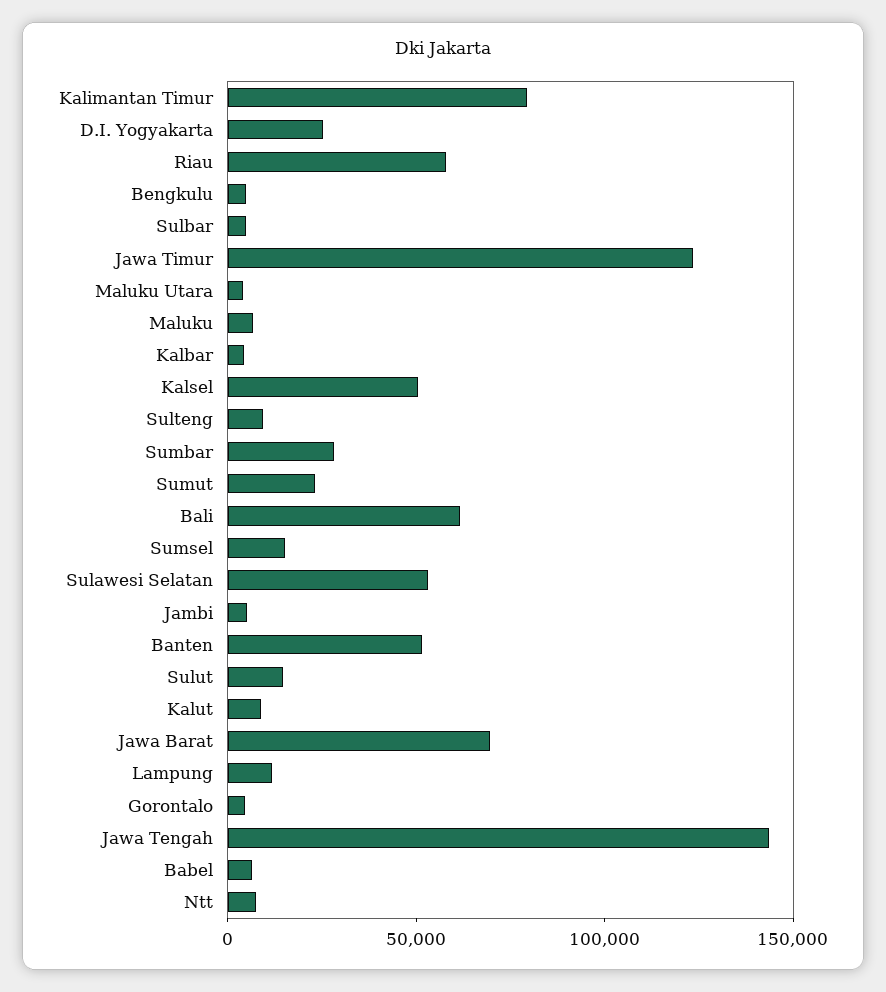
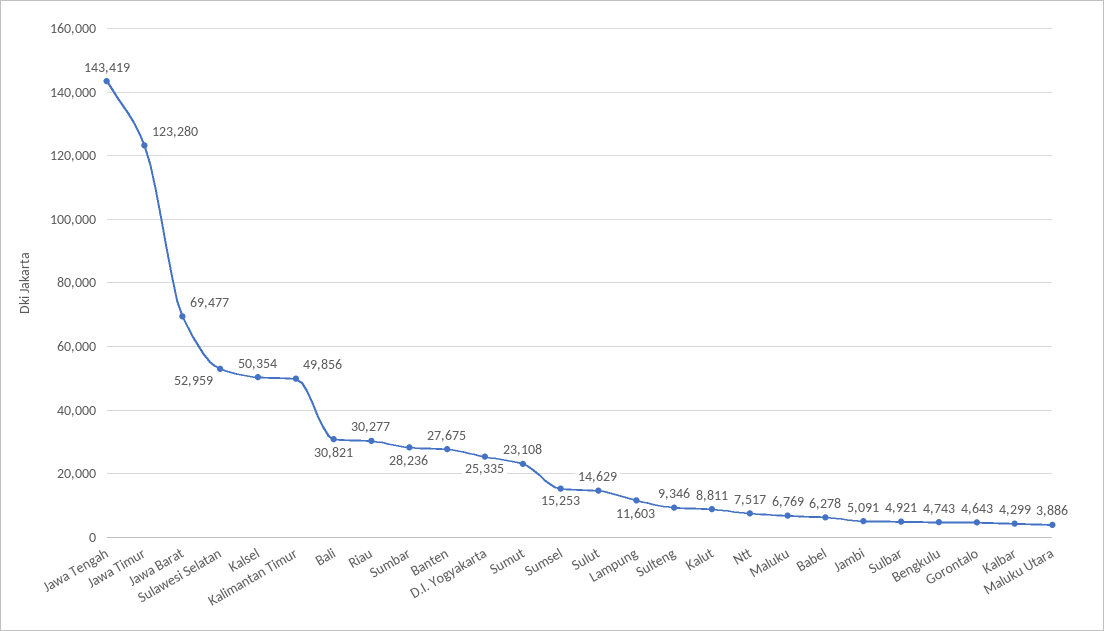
  {
-   "Kalimantan Timur": 80000,
+   "Kalimantan Timur": 49856,
    "D.I. Yogyakarta": 25335,
-   "Riau": 60000,
+   "Riau": 30277,
    "Bengkulu": 4743,
    "Sulbar": 4921,
    "Jawa Timur": 123280,
    "Maluku Utara": 3886,
    "Maluku": 6769,
    "Kalbar": 4299,
    "Kalsel": 50354,
    "Sulteng": 9346,
    "Sumbar": 28236,
    "Sumut": 23108,
-   "Bali": 60000,
+   "Bali": 30821,
    "Sumsel": 15253,
    "Sulawesi Selatan": 52959,
    "Jambi": 5091,
-   "Banten": 50000,
+   "Banten": 27675,
    "Sulut": 14629,
    "Kalut": 8811,
    "Jawa Barat": 69477,
    "Lampung": 11603,
    "Gorontalo": 4643,
    "Jawa Tengah": 143419,
    "Babel": 6278,
    "Ntt": 7517
  }

